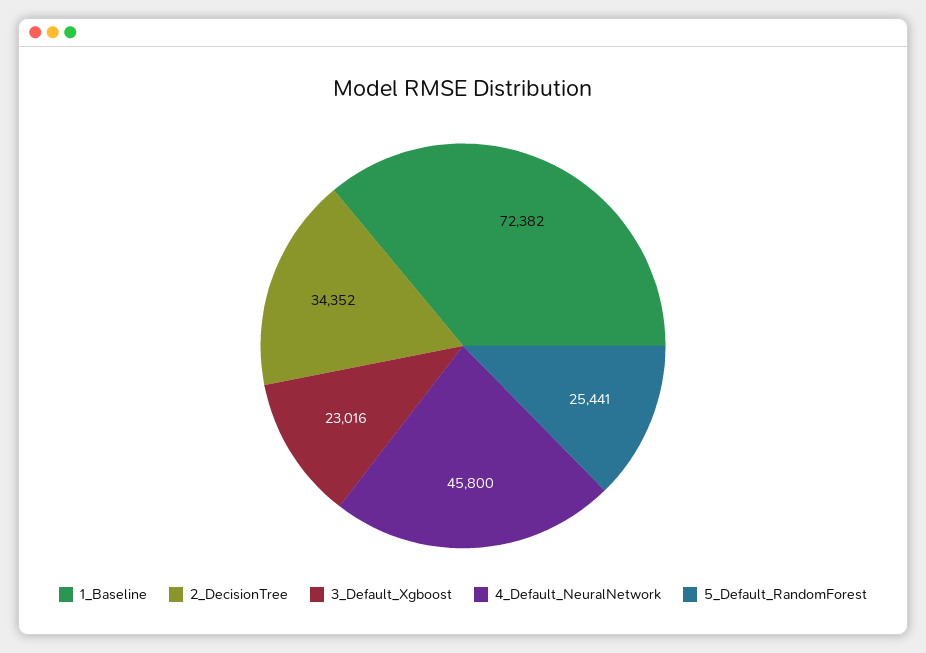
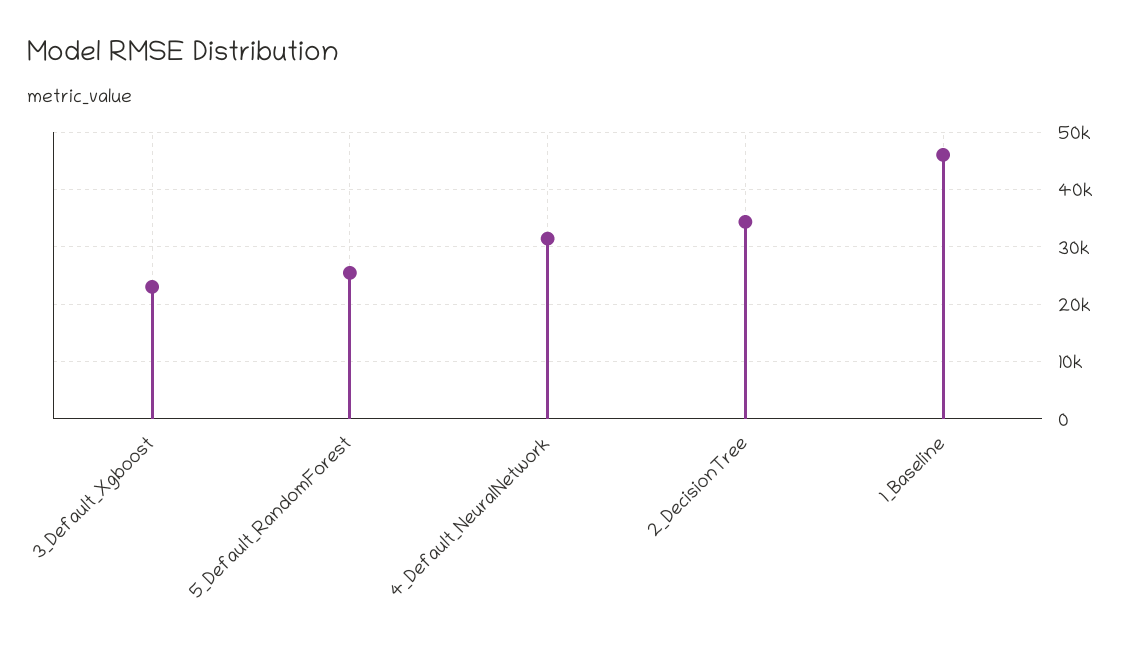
  {
-   "1_Baseline": 72382,
+   "1_Baseline": 46000,
    "2_DecisionTree": 34352,
    "3_Default_Xgboost": 23016,
-   "4_Default_NeuralNetwork": 45800,
+   "4_Default_NeuralNetwork": 32000,
    "5_Default_RandomForest": 25441
  }

